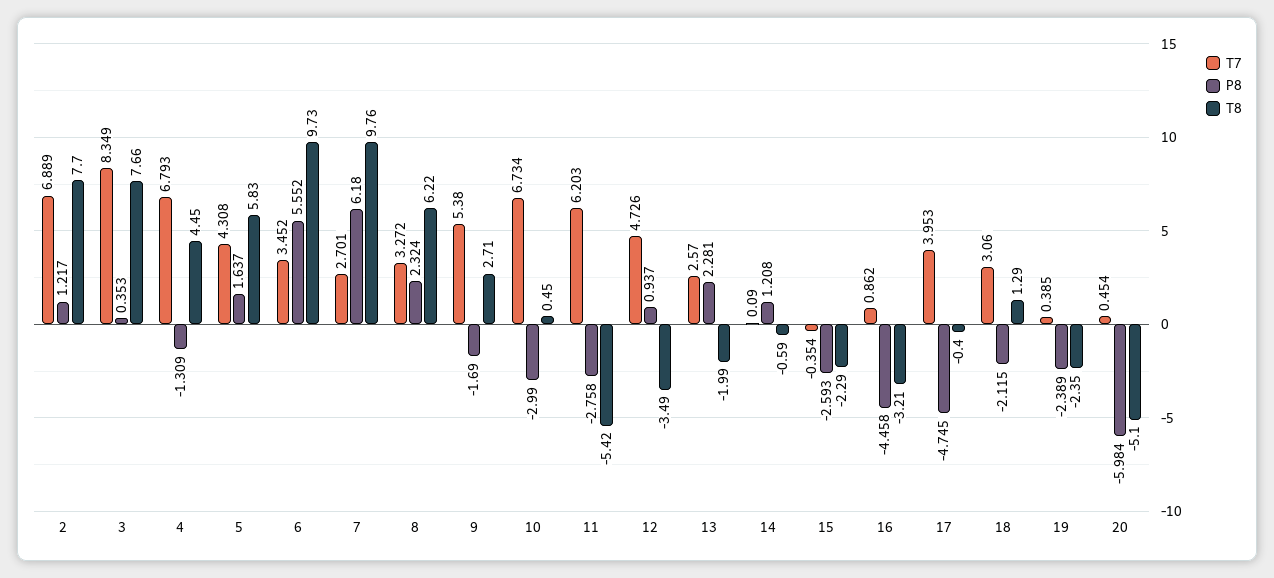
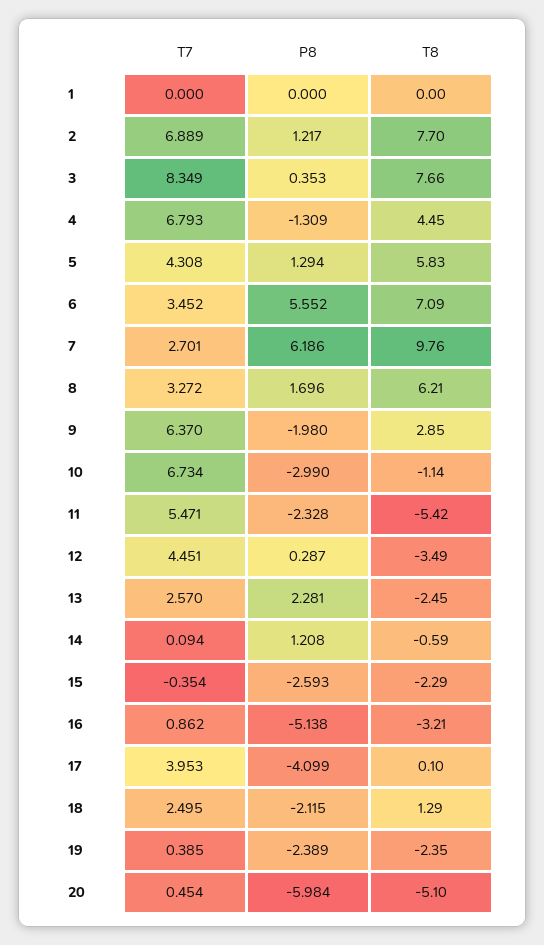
  {
    "T7": {
      "2": 6.889,
      "3": 8.349,
      "4": 6.793,
      "5": 4.308,
      "6": 3.452,
      "7": 2.701,
      "8": 3.272,
-     "9": 5.38,
+     "9": 6.37,
      "10": 6.734,
-     "11": 6.203,
+     "11": 5.471,
-     "12": 4.726,
+     "12": 4.451,
      "13": 2.57,
-     "14": 0.09,
+     "14": 0.094,
      "15": -0.354,
      "16": 0.862,
      "17": 3.953,
-     "18": 3.06,
+     "18": 2.495,
      "19": 0.385,
-     "20": 0.454
+     "20": 0.454,
+     "1": 0
    },
    "P8": {
      "2": 1.217,
      "3": 0.353,
      "4": -1.309,
-     "5": 1.637,
+     "5": 1.294,
      "6": 5.552,
-     "7": 6.18,
+     "7": 6.186,
-     "8": 2.324,
+     "8": 1.696,
-     "9": -1.69,
+     "9": -1.98,
      "10": -2.99,
-     "11": -2.758,
+     "11": -2.328,
-     "12": 0.937,
+     "12": 0.287,
      "13": 2.281,
      "14": 1.208,
      "15": -2.593,
-     "16": -4.458,
+     "16": -5.138,
-     "17": -4.745,
+     "17": -4.099,
      "18": -2.115,
      "19": -2.389,
-     "20": -5.984
+     "20": -5.984,
+     "1": 0
    },
    "T8": {
      "2": 7.7,
      "3": 7.66,
      "4": 4.45,
      "5": 5.83,
-     "6": 9.73,
+     "6": 7.09,
      "7": 9.76,
-     "8": 6.22,
+     "8": 6.21,
-     "9": 2.71,
+     "9": 2.85,
-     "10": 0.45,
+     "10": -1.14,
      "11": -5.42,
      "12": -3.49,
-     "13": -1.99,
+     "13": -2.45,
      "14": -0.59,
      "15": -2.29,
      "16": -3.21,
-     "17": -0.4,
+     "17": 0.1,
      "18": 1.29,
      "19": -2.35,
-     "20": -5.1
+     "20": -5.1,
+     "1": 0
    }
  }

